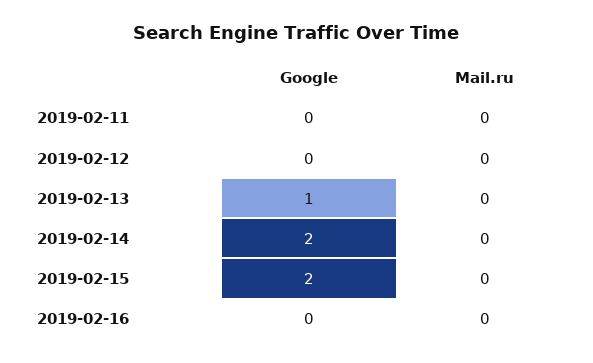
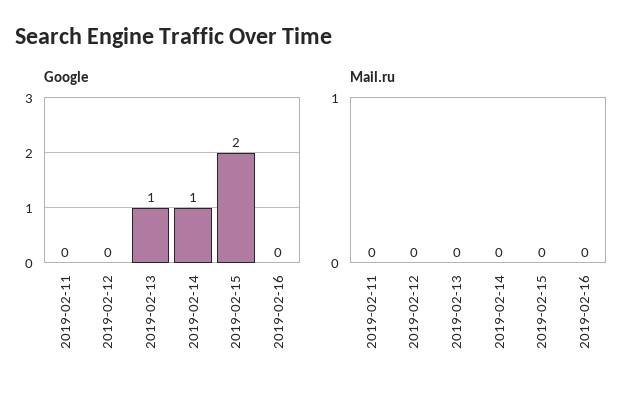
  {
    "Google": {
      "2019-02-11": 0,
      "2019-02-12": 0,
      "2019-02-13": 1,
-     "2019-02-14": 2,
+     "2019-02-14": 1,
      "2019-02-15": 2,
      "2019-02-16": 0
    },
    "Mail.ru": {
      "2019-02-11": 0,
      "2019-02-12": 0,
      "2019-02-13": 0,
      "2019-02-14": 0,
      "2019-02-15": 0,
      "2019-02-16": 0
    }
  }

